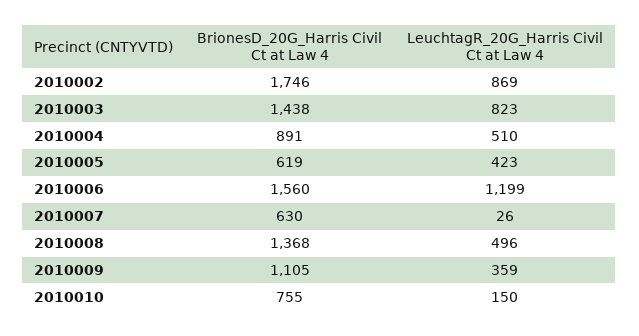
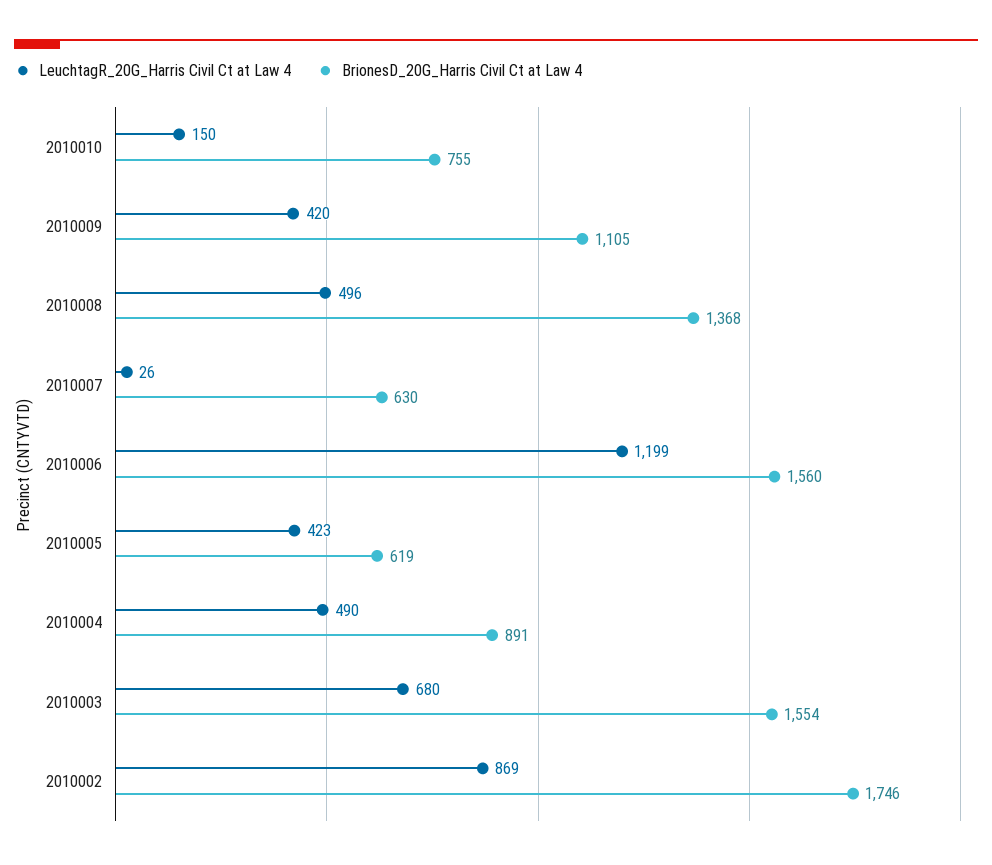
  {
    "BrionesD_20G_Harris Civil Ct at Law 4": {
      "2010002": 1746,
-     "2010003": 1438,
+     "2010003": 1554,
      "2010004": 891,
      "2010005": 619,
      "2010006": 1560,
      "2010007": 630,
      "2010008": 1368,
      "2010009": 1105,
      "2010010": 755
    },
    "LeuchtagR_20G_Harris Civil Ct at Law 4": {
      "2010002": 869,
-     "2010003": 823,
+     "2010003": 680,
-     "2010004": 510,
+     "2010004": 490,
      "2010005": 423,
      "2010006": 1199,
      "2010007": 26,
      "2010008": 496,
-     "2010009": 359,
+     "2010009": 420,
      "2010010": 150
    }
  }

